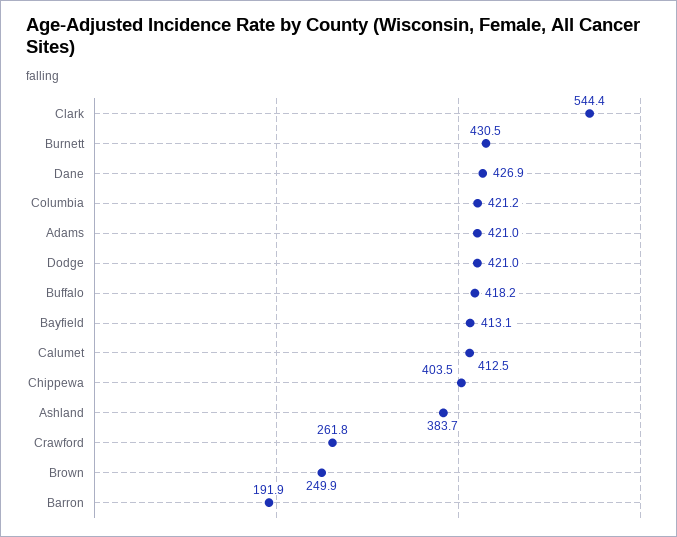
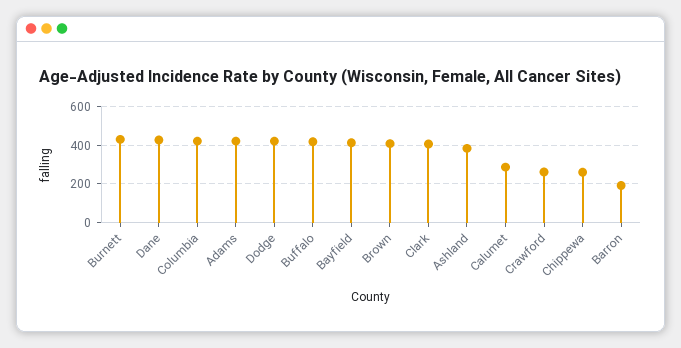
  {
-   "Clark": 544.4,
+   "Clark": 400,
    "Burnett": 430.5,
    "Dane": 426.9,
    "Columbia": 421.2,
    "Adams": 421,
    "Dodge": 421,
    "Buffalo": 418.2,
    "Bayfield": 413.1,
-   "Calumet": 412.5,
+   "Calumet": 300,
-   "Chippewa": 403.5,
+   "Chippewa": 250,
    "Ashland": 383.7,
    "Crawford": 261.8,
-   "Brown": 249.9,
+   "Brown": 400,
    "Barron": 191.9
  }

